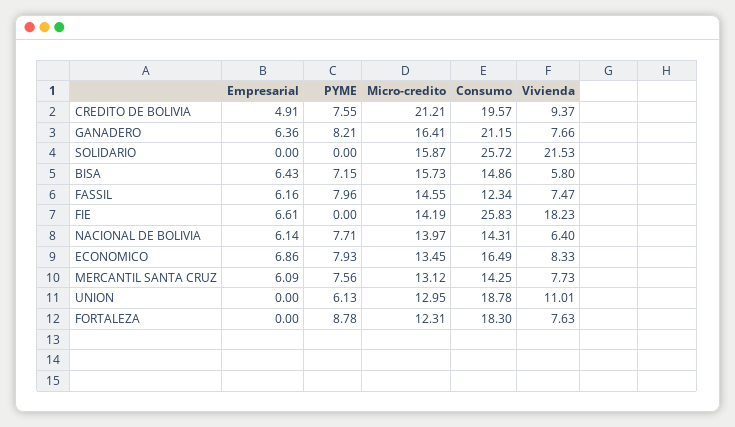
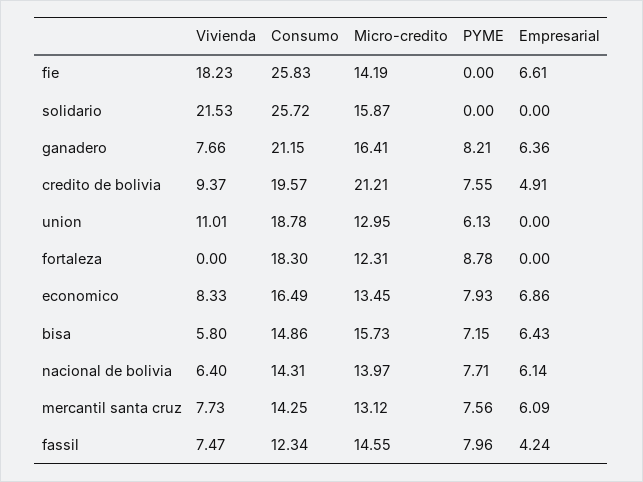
  {
    "Empresarial": {
      "CREDITO DE BOLIVIA": 4.91,
      "GANADERO": 6.36,
      "SOLIDARIO": 0,
      "BISA": 6.43,
-     "FASSIL": 6.16,
+     "FASSIL": 4.24,
      "FIE": 6.61,
      "NACIONAL DE BOLIVIA": 6.14,
      "ECONOMICO": 6.86,
      "MERCANTIL SANTA CRUZ": 6.09,
      "UNION": 0,
      "FORTALEZA": 0
    },
    "PYME": {
      "CREDITO DE BOLIVIA": 7.55,
      "GANADERO": 8.21,
      "SOLIDARIO": 0,
      "BISA": 7.15,
      "FASSIL": 7.96,
      "FIE": 0,
      "NACIONAL DE BOLIVIA": 7.71,
      "ECONOMICO": 7.93,
      "MERCANTIL SANTA CRUZ": 7.56,
      "UNION": 6.13,
      "FORTALEZA": 8.78
    },
    "Micro-credito": {
      "CREDITO DE BOLIVIA": 21.21,
      "GANADERO": 16.41,
      "SOLIDARIO": 15.87,
      "BISA": 15.73,
      "FASSIL": 14.55,
      "FIE": 14.19,
      "NACIONAL DE BOLIVIA": 13.97,
      "ECONOMICO": 13.45,
      "MERCANTIL SANTA CRUZ": 13.12,
      "UNION": 12.95,
      "FORTALEZA": 12.31
    },
    "Consumo": {
      "CREDITO DE BOLIVIA": 19.57,
      "GANADERO": 21.15,
      "SOLIDARIO": 25.72,
      "BISA": 14.86,
      "FASSIL": 12.34,
      "FIE": 25.83,
      "NACIONAL DE BOLIVIA": 14.31,
      "ECONOMICO": 16.49,
      "MERCANTIL SANTA CRUZ": 14.25,
      "UNION": 18.78,
      "FORTALEZA": 18.3
    },
    "Vivienda": {
      "CREDITO DE BOLIVIA": 9.37,
      "GANADERO": 7.66,
      "SOLIDARIO": 21.53,
      "BISA": 5.8,
      "FASSIL": 7.47,
      "FIE": 18.23,
      "NACIONAL DE BOLIVIA": 6.4,
      "ECONOMICO": 8.33,
      "MERCANTIL SANTA CRUZ": 7.73,
      "UNION": 11.01,
-     "FORTALEZA": 7.63
+     "FORTALEZA": 0
    }
  }

